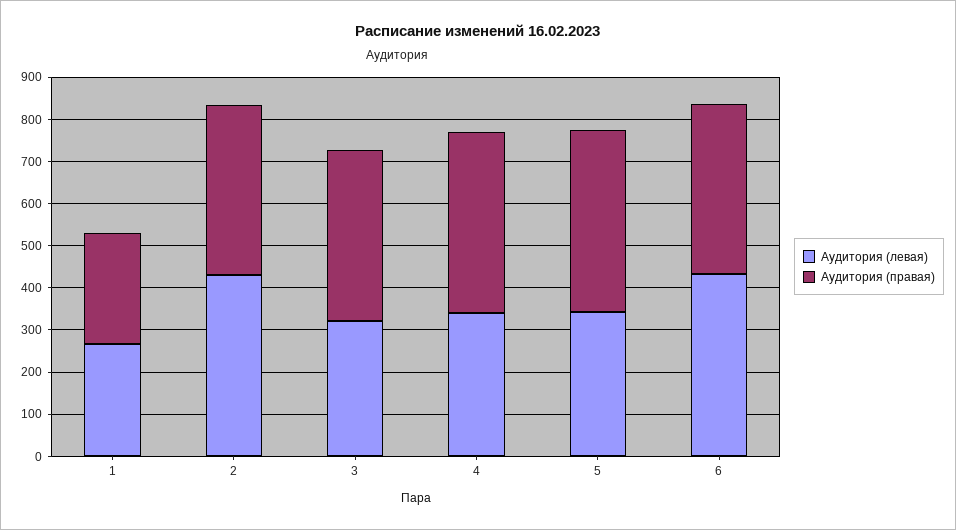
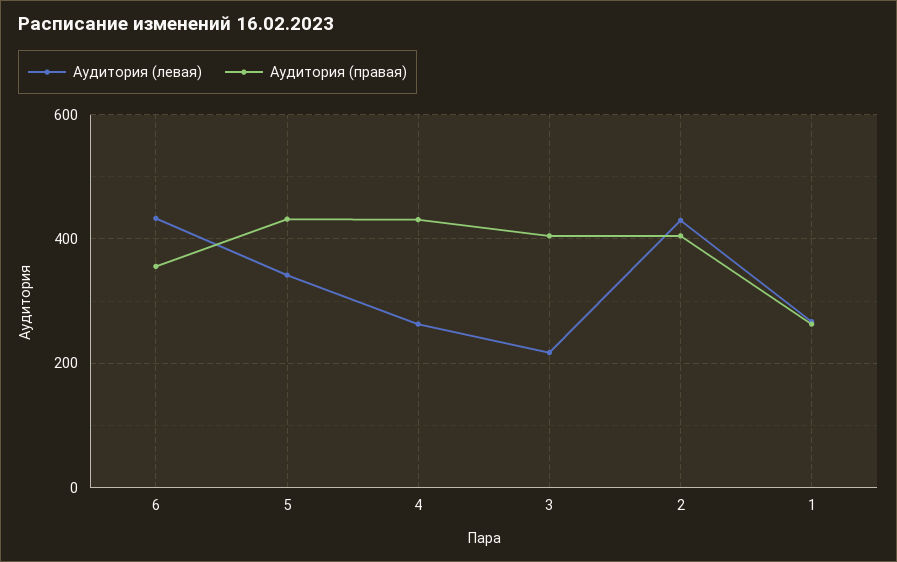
  {
    "Аудитория (левая)": {
      "1": 260,
      "2": 440,
-     "3": 320,
+     "3": 220,
-     "4": 340,
+     "4": 260,
      "5": 340,
      "6": 440
    },
    "Аудитория (правая)": {
      "1": 260,
      "2": 400,
      "3": 400,
      "4": 440,
      "5": 440,
-     "6": 400
+     "6": 360
    }
  }

